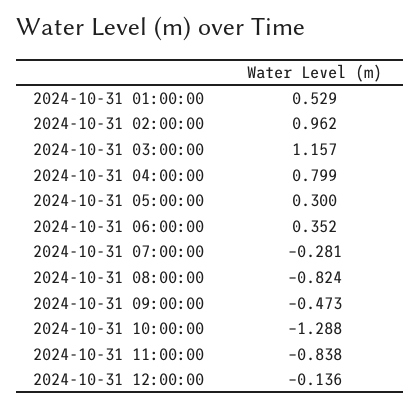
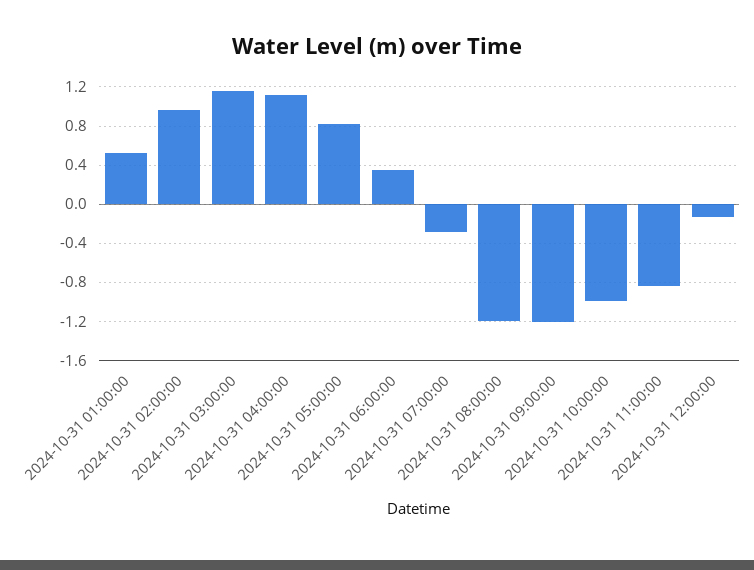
  {
    "2024-10-31 01:00:00": 0.529,
    "2024-10-31 02:00:00": 0.962,
    "2024-10-31 03:00:00": 1.157,
-   "2024-10-31 04:00:00": 0.799,
+   "2024-10-31 04:00:00": 1.1,
-   "2024-10-31 05:00:00": 0.3,
+   "2024-10-31 05:00:00": 0.8,
    "2024-10-31 06:00:00": 0.352,
    "2024-10-31 07:00:00": -0.281,
-   "2024-10-31 08:00:00": -0.824,
+   "2024-10-31 08:00:00": -1.2,
-   "2024-10-31 09:00:00": -0.473,
+   "2024-10-31 09:00:00": -1.2,
-   "2024-10-31 10:00:00": -1.288,
+   "2024-10-31 10:00:00": -1,
    "2024-10-31 11:00:00": -0.838,
    "2024-10-31 12:00:00": -0.136
  }

